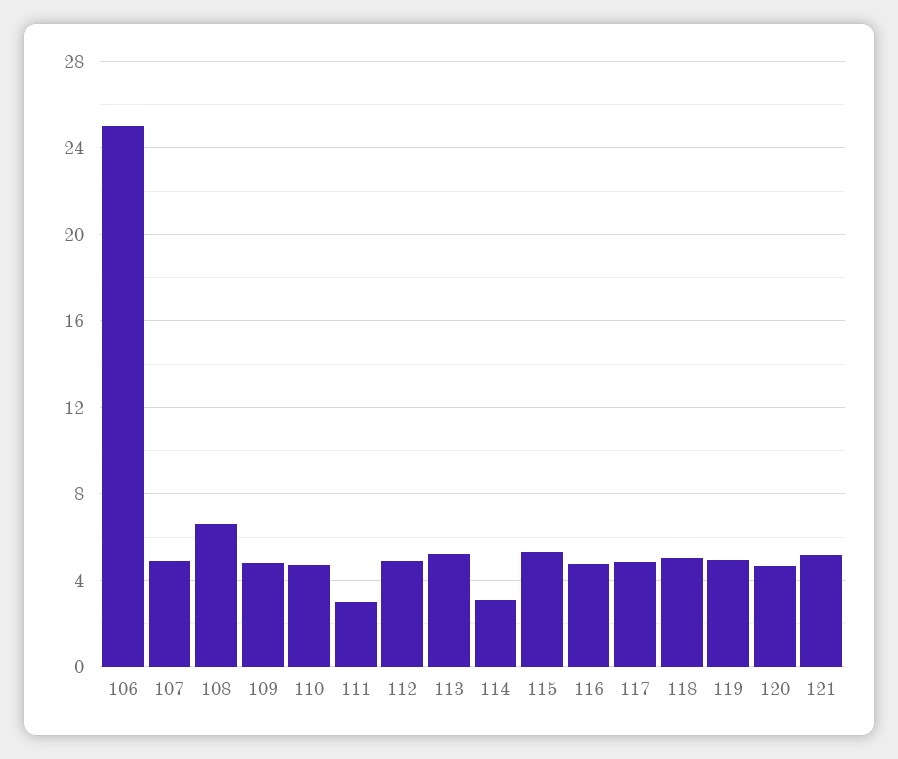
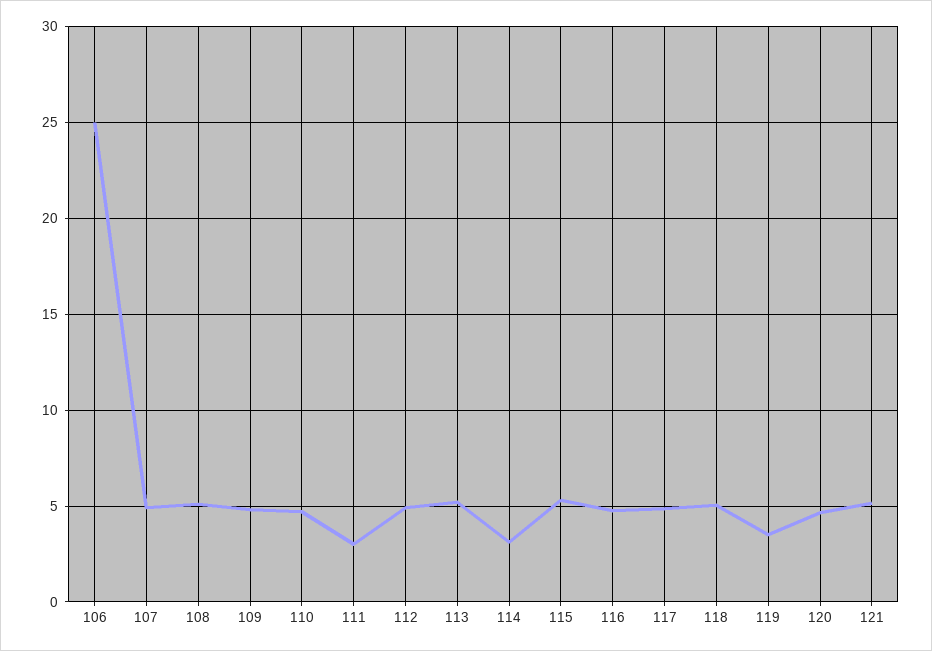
  {
    "106": 25,
    "107": 5,
-   "108": 6.5,
+   "108": 5,
    "109": 5,
    "110": 4.5,
    "111": 3,
    "112": 5,
    "113": 5,
    "114": 3,
    "115": 5.5,
    "116": 5,
    "117": 5,
    "118": 5,
-   "119": 5,
+   "119": 3.5,
    "120": 4.5,
    "121": 5
  }

